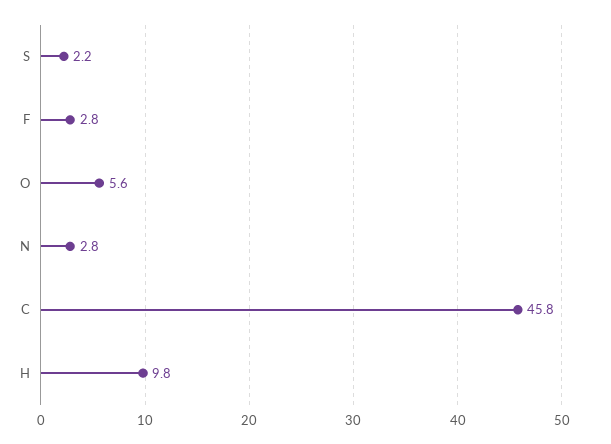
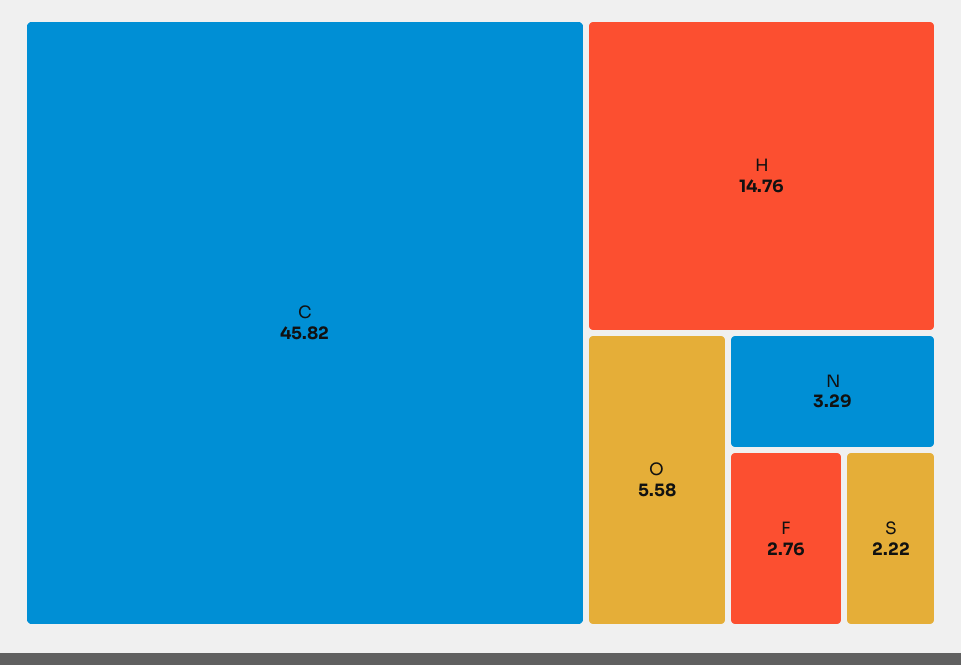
  {
    "S": 2.22,
    "F": 2.76,
    "O": 5.58,
-   "N": 2.8,
+   "N": 3.29,
    "C": 45.82,
-   "H": 9.8
+   "H": 14.76
  }

